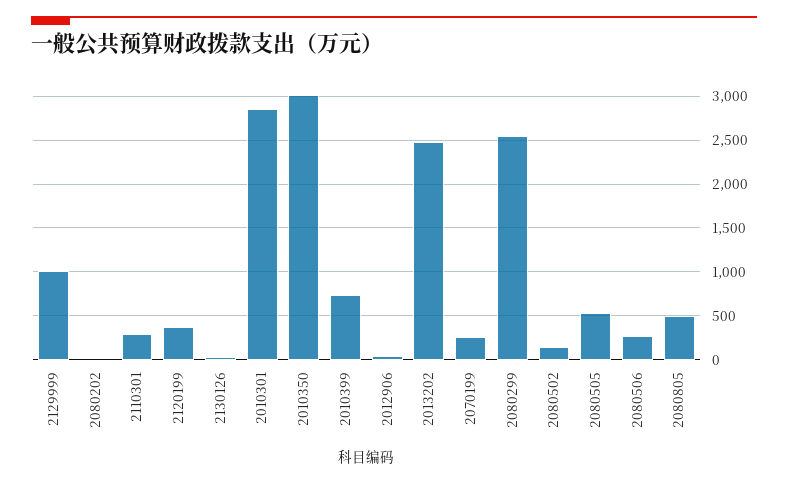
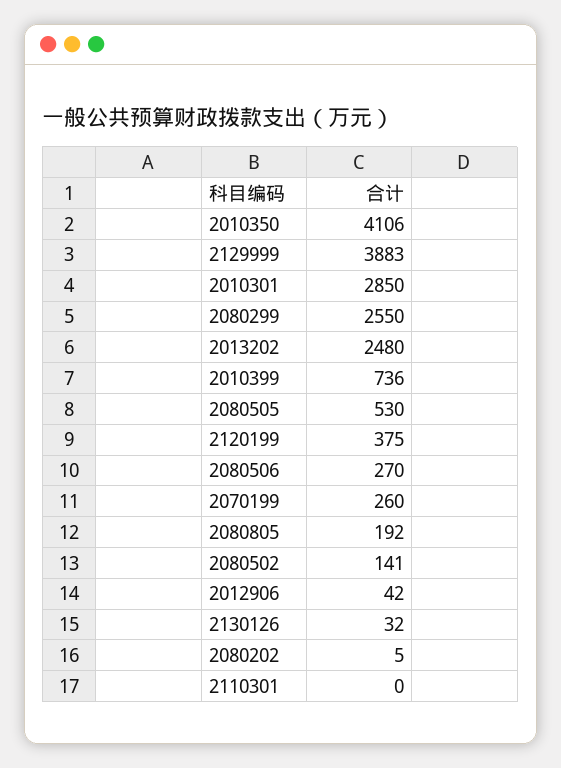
  {
-   "2129999": 1000,
+   "2129999": 3883,
    "2080202": 5,
-   "2110301": 300,
+   "2110301": 0,
    "2120199": 375,
    "2130126": 32,
    "2010301": 2850,
-   "2010350": 3000,
+   "2010350": 4106,
    "2010399": 736,
    "2012906": 42,
    "2013202": 2480,
    "2070199": 260,
    "2080299": 2550,
    "2080502": 141,
    "2080505": 530,
    "2080506": 270,
-   "2080805": 500
+   "2080805": 192
  }

